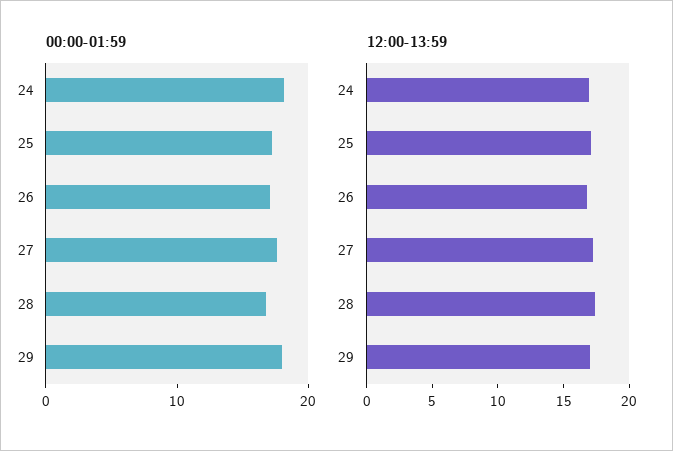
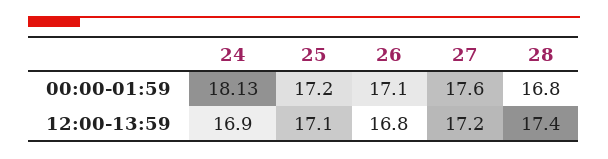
  {
    "00:00-01:59": {
      "24": 18.13,
      "25": 17.2,
      "26": 17.1,
      "27": 17.6,
-     "28": 16.8,
+     "28": 16.8
-     "29": 18
    },
    "12:00-13:59": {
      "24": 16.9,
      "25": 17.1,
      "26": 16.8,
      "27": 17.2,
-     "28": 17.4,
+     "28": 17.4
-     "29": 17
    }
  }

